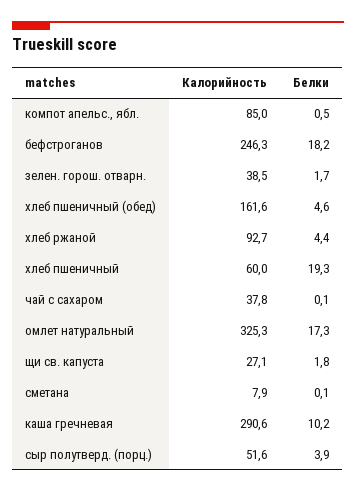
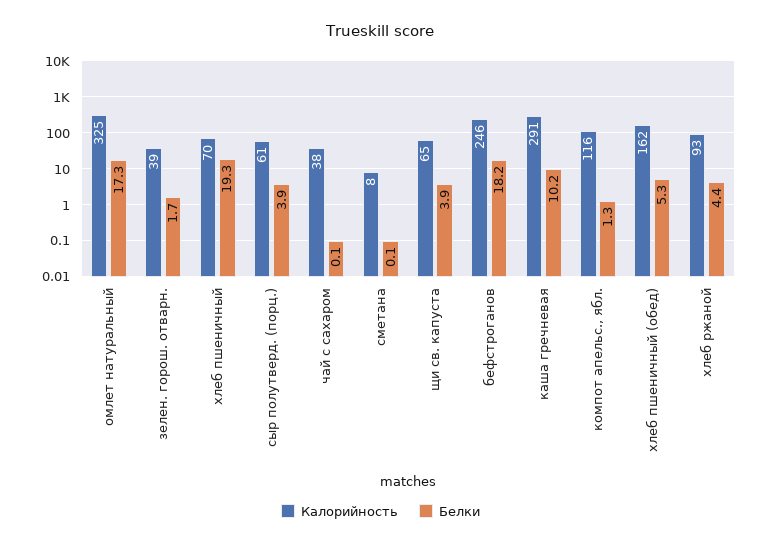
  {
    "Калорийность": {
-     "компот апельс., ябл.": 85,
+     "компот апельс., ябл.": 116,
      "бефстроганов": 246.3,
      "зелен. горош. отварн.": 38.5,
      "хлеб пшеничный (обед)": 161.6,
      "хлеб ржаной": 92.7,
-     "хлеб пшеничный": 60,
+     "хлеб пшеничный": 70,
      "чай с сахаром": 37.8,
      "омлет натуральный": 325.3,
-     "щи св. капуста": 27.1,
+     "щи св. капуста": 65,
      "сметана": 7.9,
      "каша гречневая": 290.6,
-     "сыр полутверд. (порц.)": 51.6
+     "сыр полутверд. (порц.)": 61
    },
    "Белки": {
-     "компот апельс., ябл.": 0.5,
+     "компот апельс., ябл.": 1.3,
      "бефстроганов": 18.2,
      "зелен. горош. отварн.": 1.7,
-     "хлеб пшеничный (обед)": 4.6,
+     "хлеб пшеничный (обед)": 5.3,
      "хлеб ржаной": 4.4,
      "хлеб пшеничный": 19.3,
      "чай с сахаром": 0.1,
      "омлет натуральный": 17.3,
-     "щи св. капуста": 1.8,
+     "щи св. капуста": 3.9,
      "сметана": 0.1,
      "каша гречневая": 10.2,
      "сыр полутверд. (порц.)": 3.9
    }
  }

